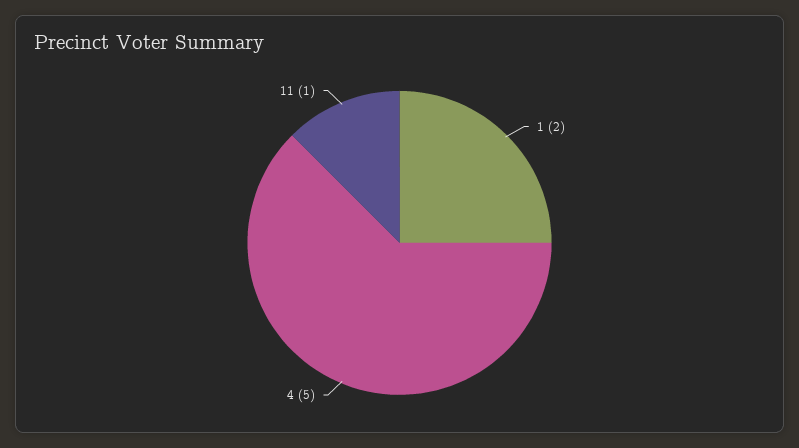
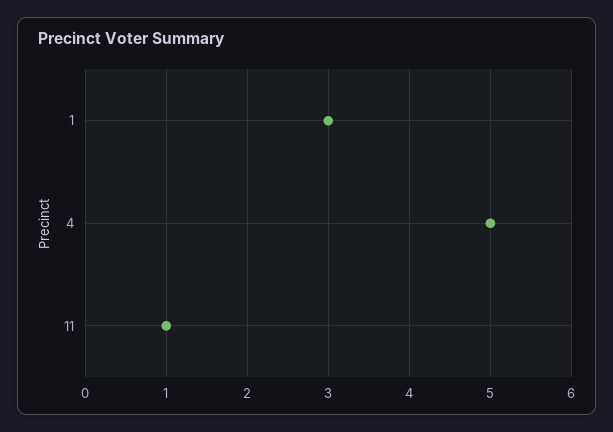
  {
-   "1": 2,
+   "1": 3,
    "4": 5,
    "11": 1
  }

